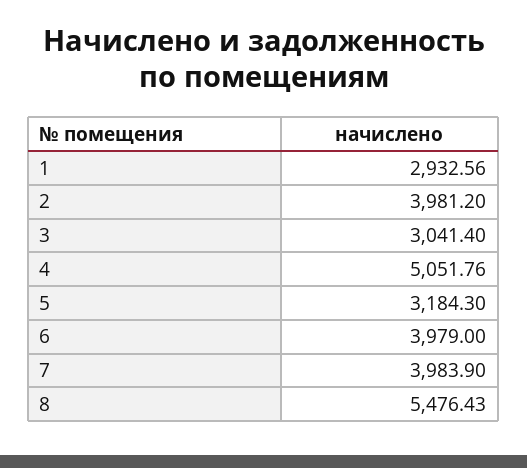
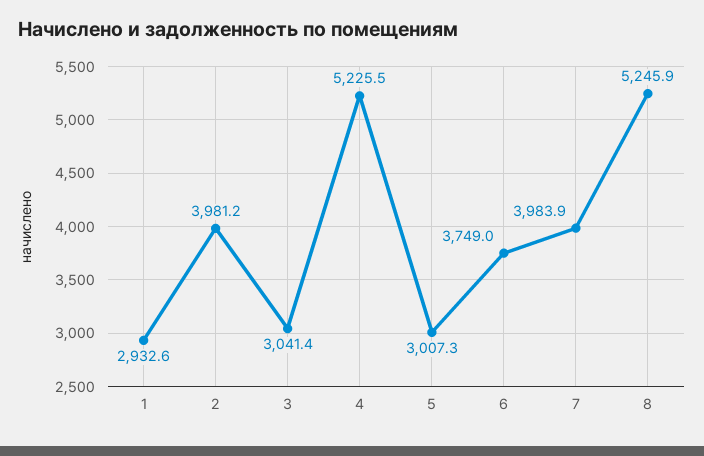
  {
    "1": 2932.56,
    "2": 3981.2,
    "3": 3041.4,
-   "4": 5051.76,
+   "4": 5225.5,
-   "5": 3184.3,
+   "5": 3007.3,
-   "6": 3979,
+   "6": 3749,
    "7": 3983.9,
-   "8": 5476.43
+   "8": 5245.9
  }

